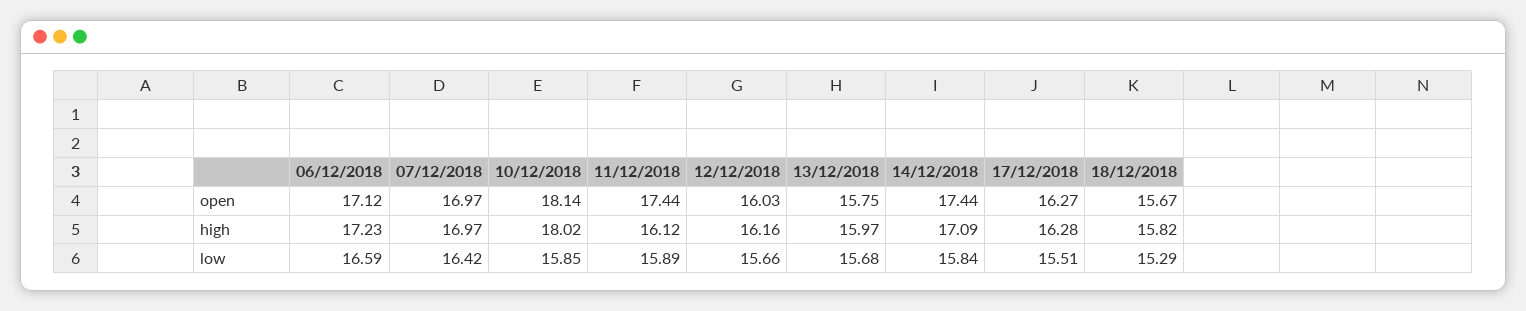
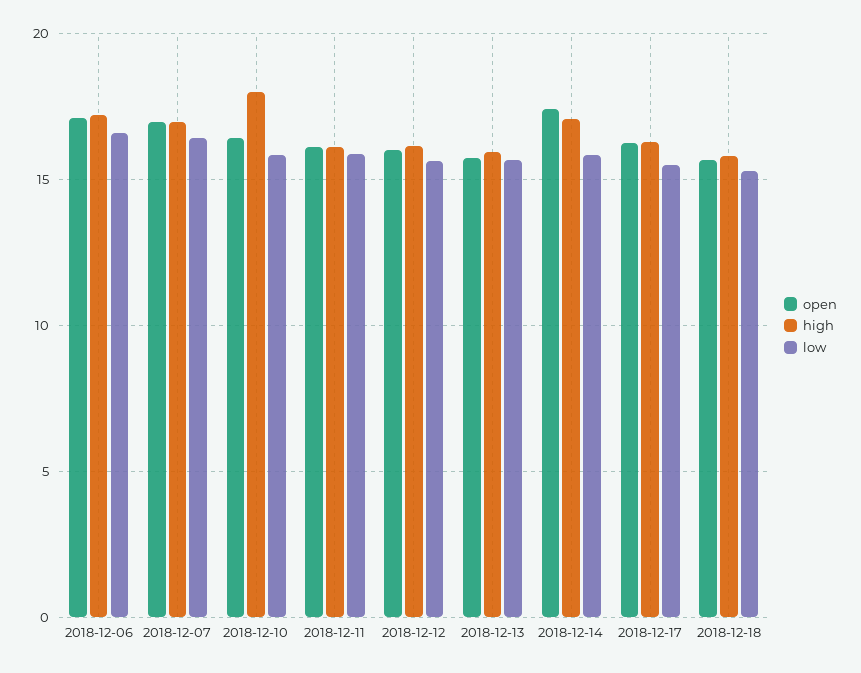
  {
    "open": {
      "06/12/2018": 17.12,
      "07/12/2018": 16.97,
-     "10/12/2018": 18.14,
+     "10/12/2018": 16.5,
-     "11/12/2018": 17.44,
+     "11/12/2018": 16,
      "12/12/2018": 16.03,
      "13/12/2018": 15.75,
      "14/12/2018": 17.44,
      "17/12/2018": 16.27,
      "18/12/2018": 15.67
    },
    "high": {
      "06/12/2018": 17.23,
      "07/12/2018": 16.97,
      "10/12/2018": 18.02,
      "11/12/2018": 16.12,
      "12/12/2018": 16.16,
      "13/12/2018": 15.97,
      "14/12/2018": 17.09,
      "17/12/2018": 16.28,
      "18/12/2018": 15.82
    },
    "low": {
      "06/12/2018": 16.59,
      "07/12/2018": 16.42,
      "10/12/2018": 15.85,
      "11/12/2018": 15.89,
      "12/12/2018": 15.66,
      "13/12/2018": 15.68,
      "14/12/2018": 15.84,
      "17/12/2018": 15.51,
      "18/12/2018": 15.29
    }
  }

